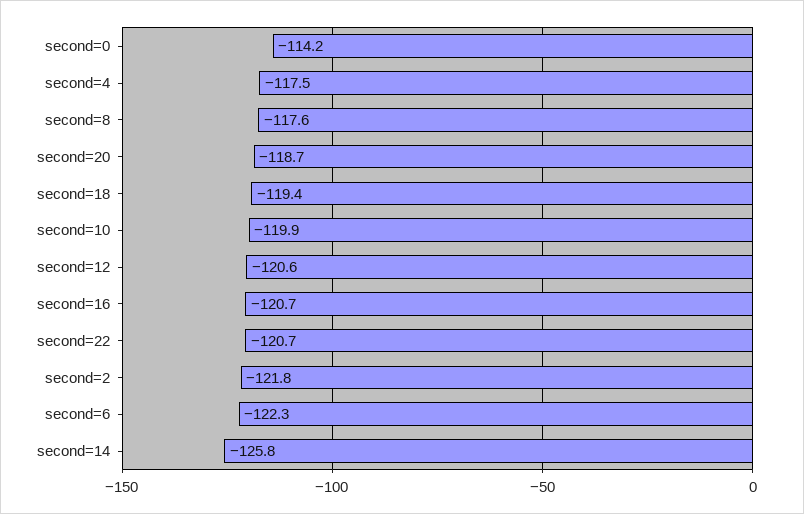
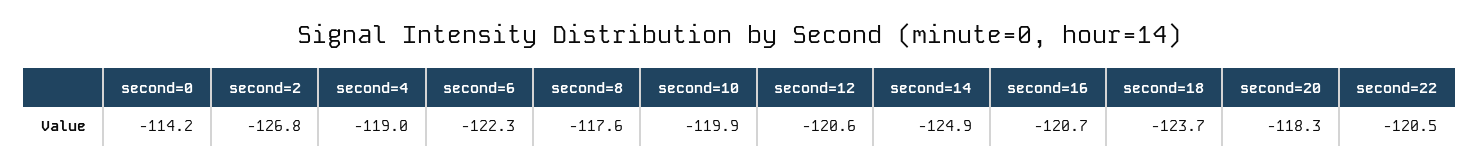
  {
    "second=0": -114.2,
-   "second=4": -117.5,
+   "second=4": -119,
    "second=8": -117.6,
-   "second=20": -118.7,
+   "second=20": -118.3,
-   "second=18": -119.4,
+   "second=18": -123.7,
    "second=10": -119.9,
    "second=12": -120.6,
    "second=16": -120.7,
-   "second=22": -120.7,
+   "second=22": -120.5,
-   "second=2": -121.8,
+   "second=2": -126.8,
    "second=6": -122.3,
-   "second=14": -125.8
+   "second=14": -124.9
  }

